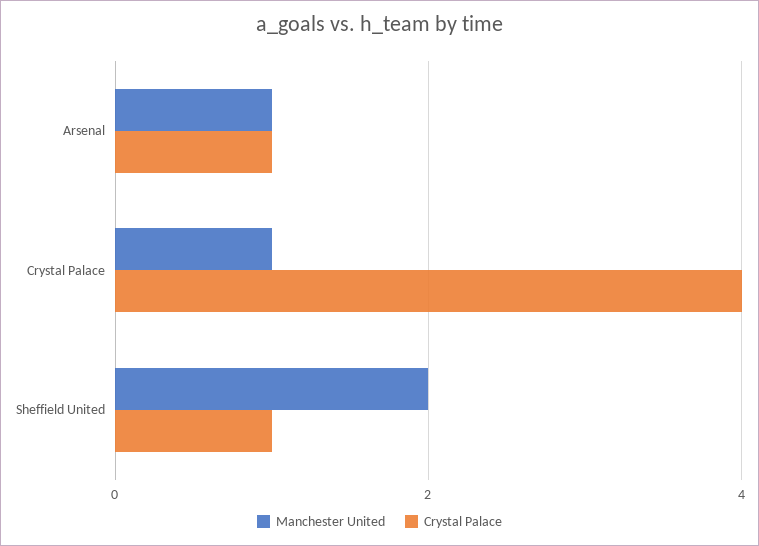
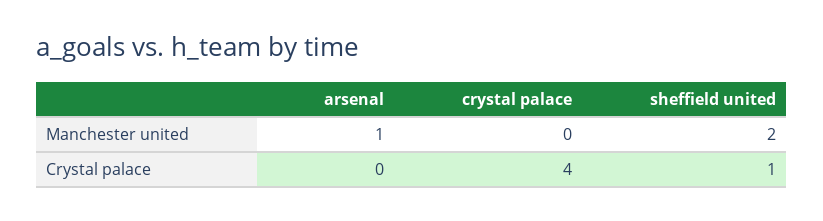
  {
    "Manchester United": {
      "Arsenal": 1,
-     "Crystal Palace": 1,
+     "Crystal Palace": 0,
      "Sheffield United": 2
    },
    "Crystal Palace": {
-     "Arsenal": 1,
+     "Arsenal": 0,
      "Crystal Palace": 4,
      "Sheffield United": 1
    }
  }

